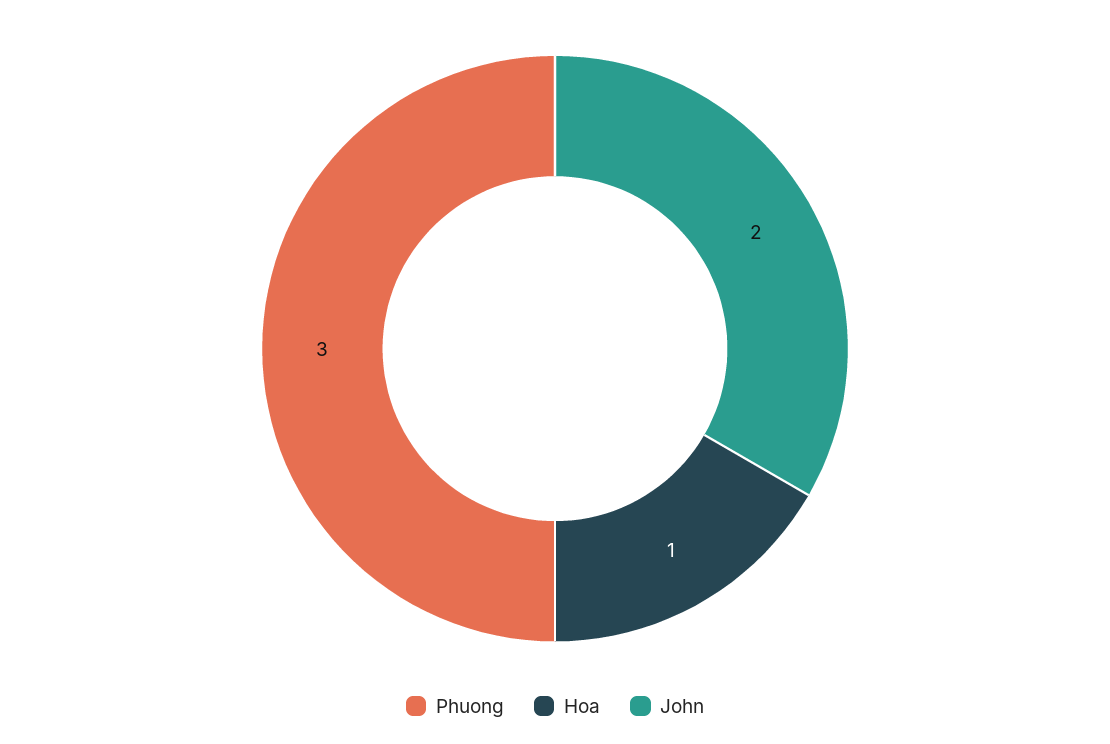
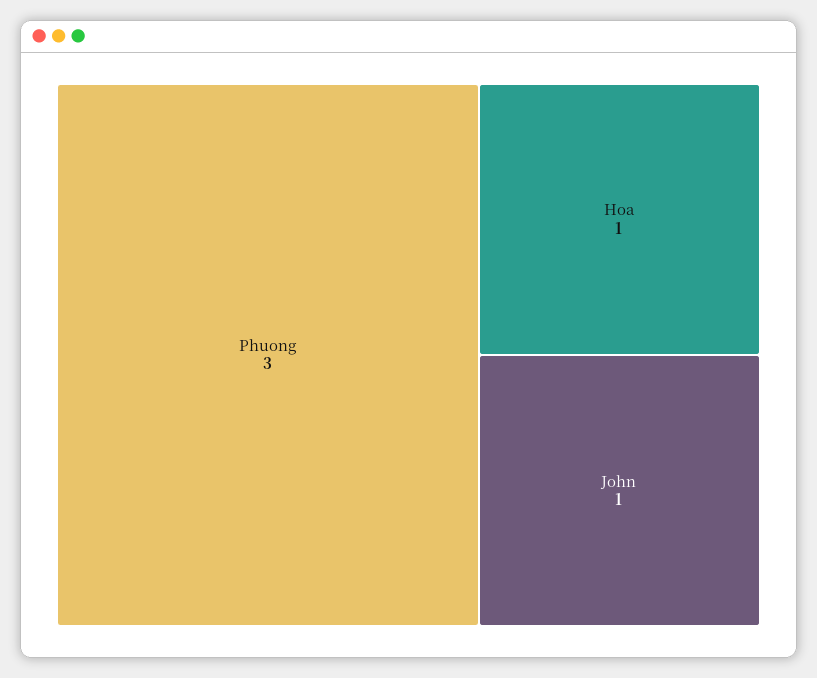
  {
    "Phuong": 3,
    "Hoa": 1,
-   "John": 2
+   "John": 1
  }

